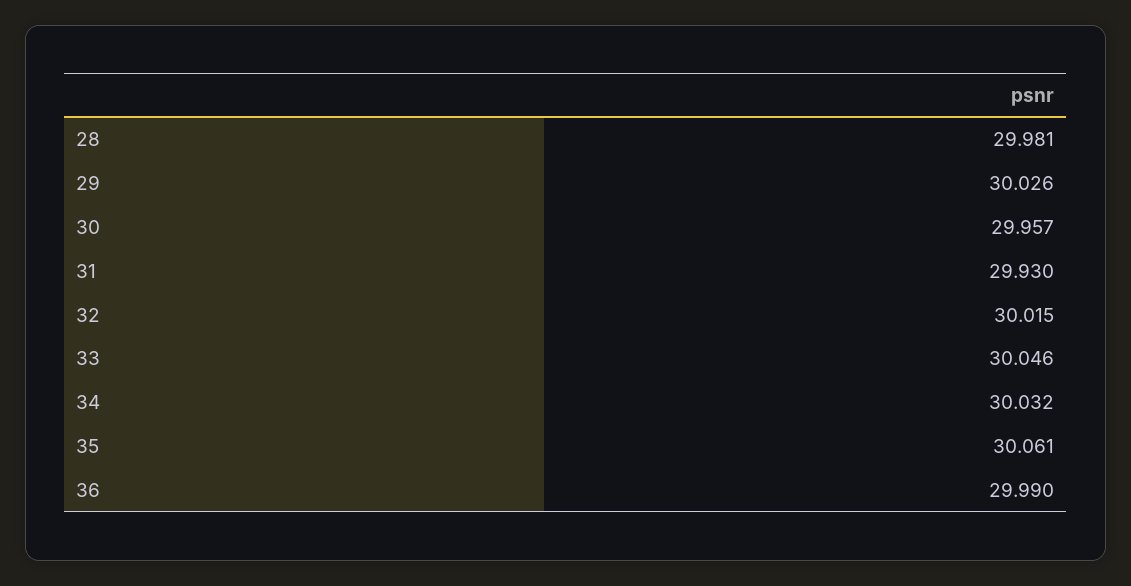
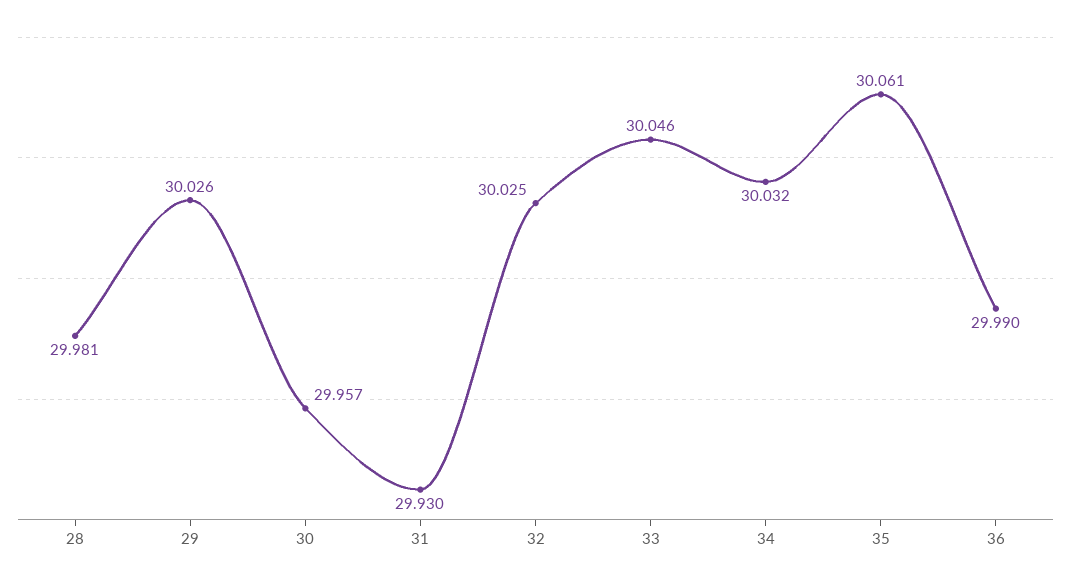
  {
    "28": 29.981,
    "29": 30.026,
    "30": 29.957,
    "31": 29.93,
-   "32": 30.015,
+   "32": 30.025,
    "33": 30.046,
    "34": 30.032,
    "35": 30.061,
    "36": 29.99
  }

